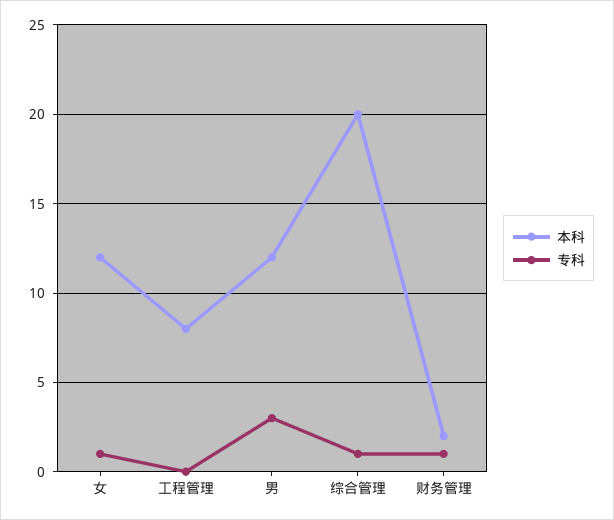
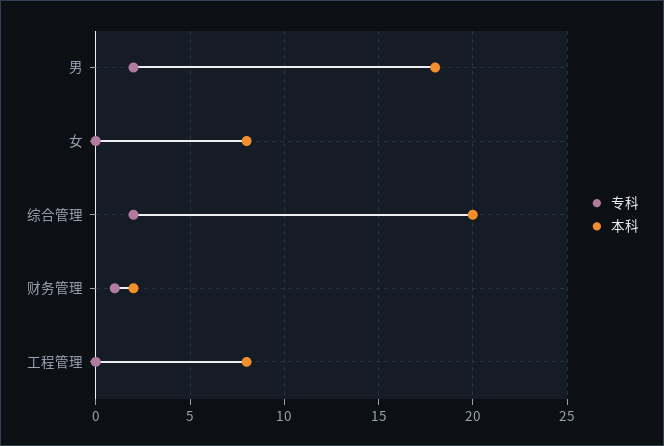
  {
    "本科": {
-     "女": 12,
+     "女": 8,
      "工程管理": 8,
-     "男": 12,
+     "男": 18,
      "综合管理": 20,
      "财务管理": 2
    },
    "专科": {
-     "女": 1,
+     "女": 0,
      "工程管理": 0,
-     "男": 3,
+     "男": 2,
-     "综合管理": 1,
+     "综合管理": 2,
      "财务管理": 1
    }
  }

